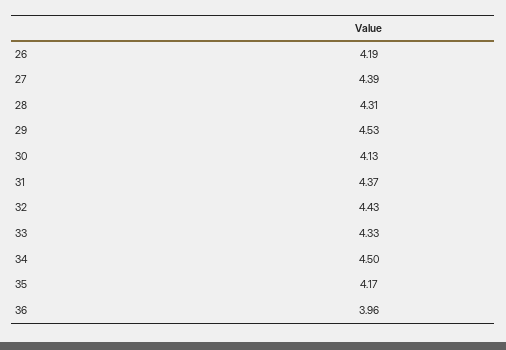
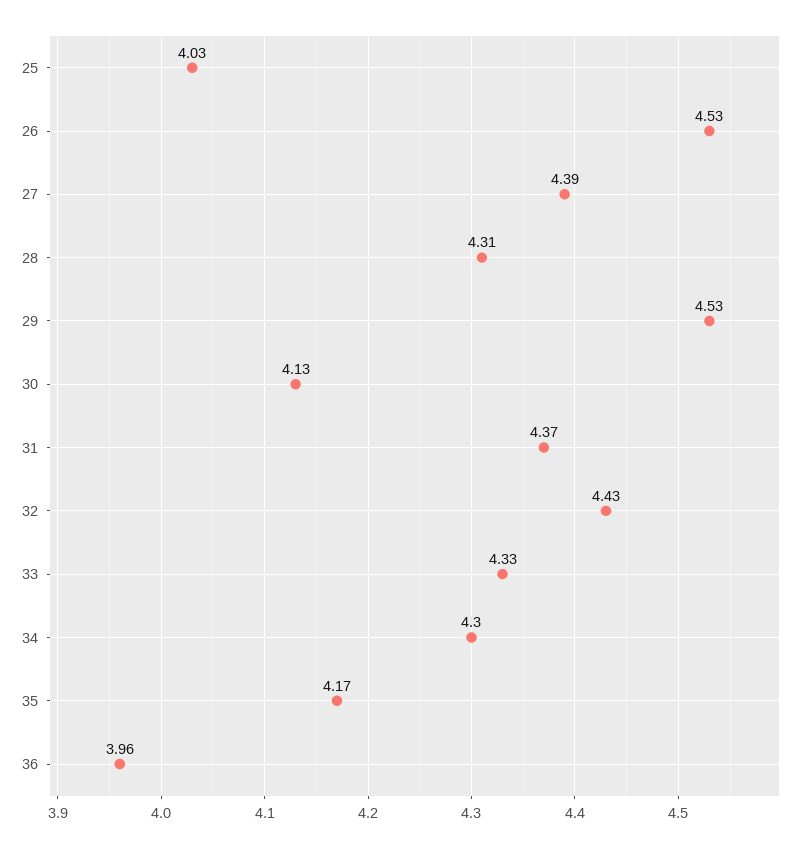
  {
-   "26": 4.19,
+   "26": 4.53,
    "27": 4.39,
    "28": 4.31,
    "29": 4.53,
    "30": 4.13,
    "31": 4.37,
    "32": 4.43,
    "33": 4.33,
-   "34": 4.5,
+   "34": 4.3,
    "35": 4.17,
-   "36": 3.96
+   "36": 3.96,
+   "25": 4.03
  }

